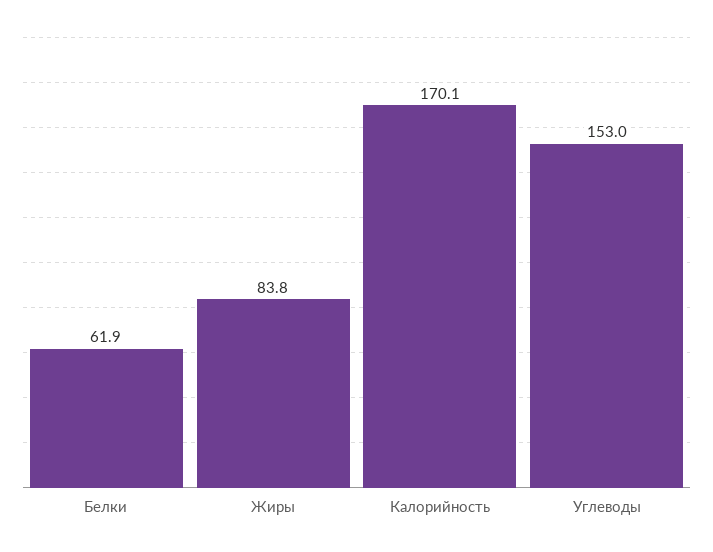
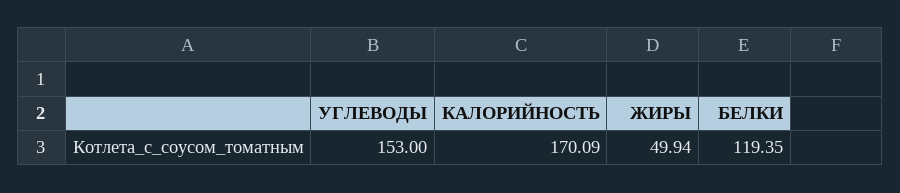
  {
-   "Белки": 61.9,
+   "Белки": 119.35,
-   "Жиры": 83.8,
+   "Жиры": 49.94,
    "Калорийность": 170.09,
    "Углеводы": 153
  }

